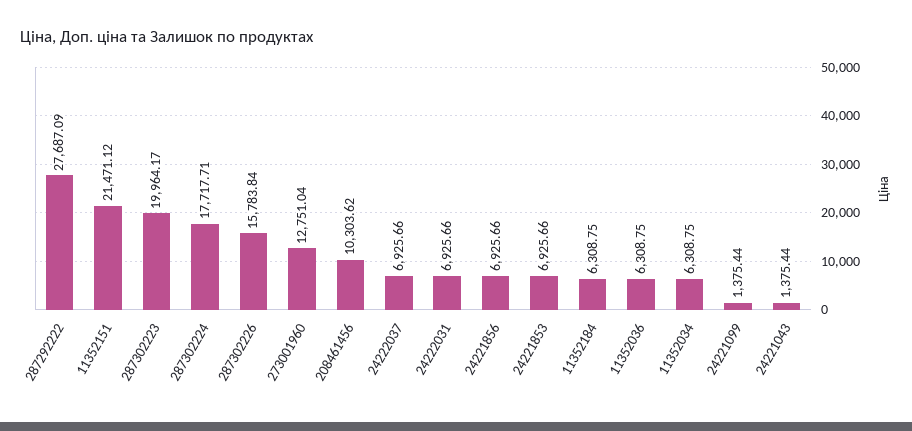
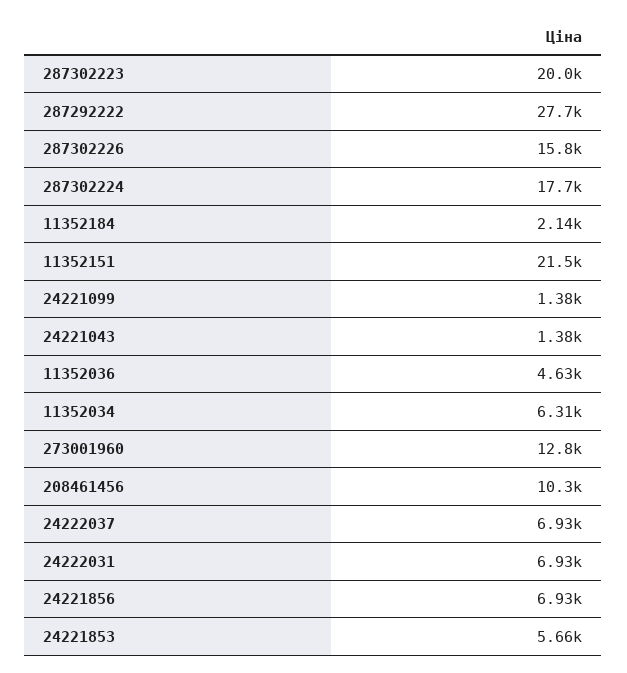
  {
    "287292222": 27687.09,
    "11352151": 21471.12,
    "287302223": 19964.17,
    "287302224": 17717.71,
    "287302226": 15783.84,
    "273001960": 12751.04,
    "208461456": 10303.62,
    "24222037": 6925.66,
    "24222031": 6925.66,
    "24221856": 6925.66,
-   "24221853": 6925.66,
+   "24221853": 5660,
-   "11352184": 6308.75,
+   "11352184": 2140,
-   "11352036": 6308.75,
+   "11352036": 4630,
    "11352034": 6308.75,
    "24221099": 1375.44,
    "24221043": 1375.44
  }

